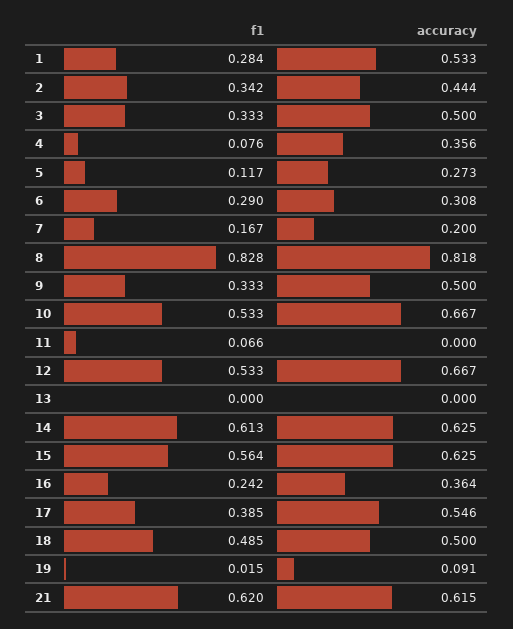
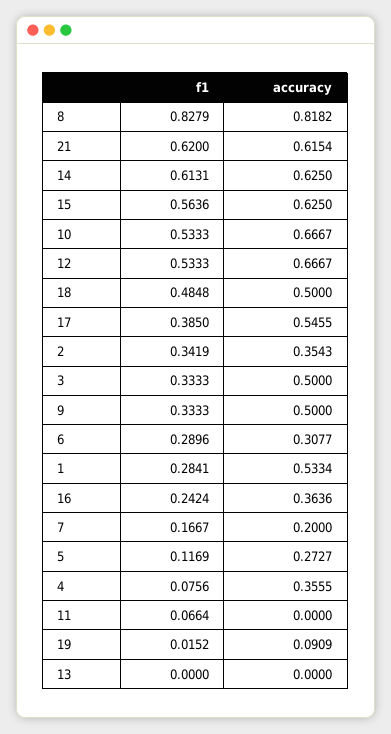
  {
    "f1": {
      "1": 0.2841,
      "2": 0.3419,
      "3": 0.3333,
      "4": 0.0756,
      "5": 0.1169,
      "6": 0.2896,
      "7": 0.1667,
      "8": 0.8279,
      "9": 0.3333,
      "10": 0.5333,
      "11": 0.0664,
      "12": 0.5333,
      "13": 0,
      "14": 0.6131,
      "15": 0.5636,
      "16": 0.2424,
      "17": 0.385,
      "18": 0.4848,
      "19": 0.0152,
      "21": 0.62
    },
    "accuracy": {
      "1": 0.5334,
-     "2": 0.444,
+     "2": 0.3543,
      "3": 0.5,
      "4": 0.3555,
      "5": 0.2727,
      "6": 0.3077,
      "7": 0.2,
      "8": 0.8182,
      "9": 0.5,
      "10": 0.6667,
      "11": 0,
      "12": 0.6667,
      "13": 0,
      "14": 0.625,
      "15": 0.625,
      "16": 0.3636,
      "17": 0.5455,
      "18": 0.5,
      "19": 0.0909,
      "21": 0.6154
    }
  }

